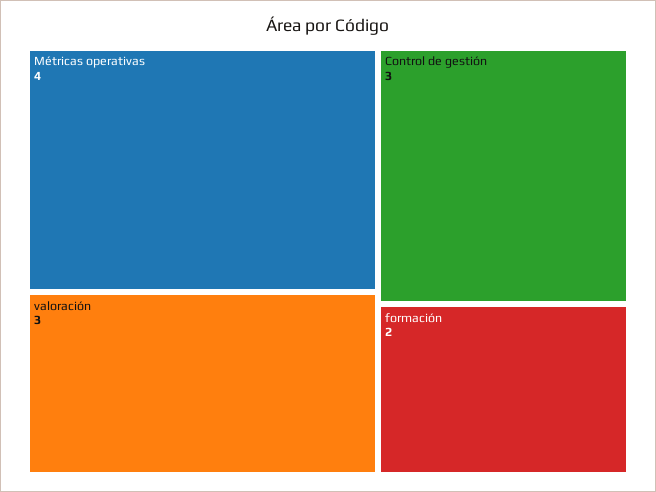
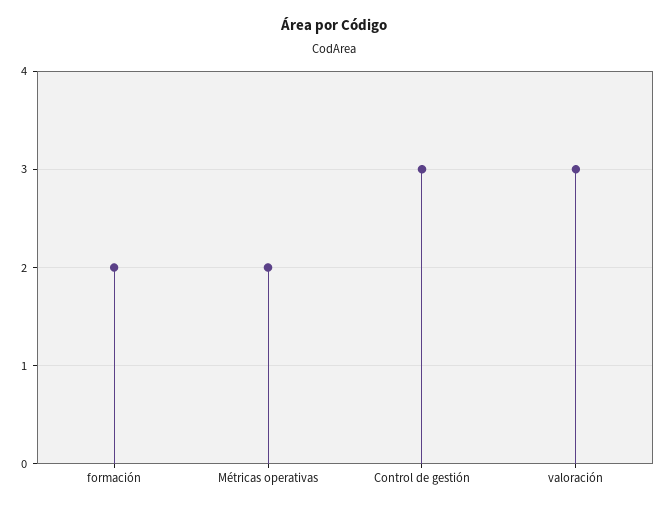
  {
-   "Métricas operativas": 4,
+   "Métricas operativas": 2,
    "valoración": 3,
    "Control de gestión": 3,
    "formación": 2
  }

